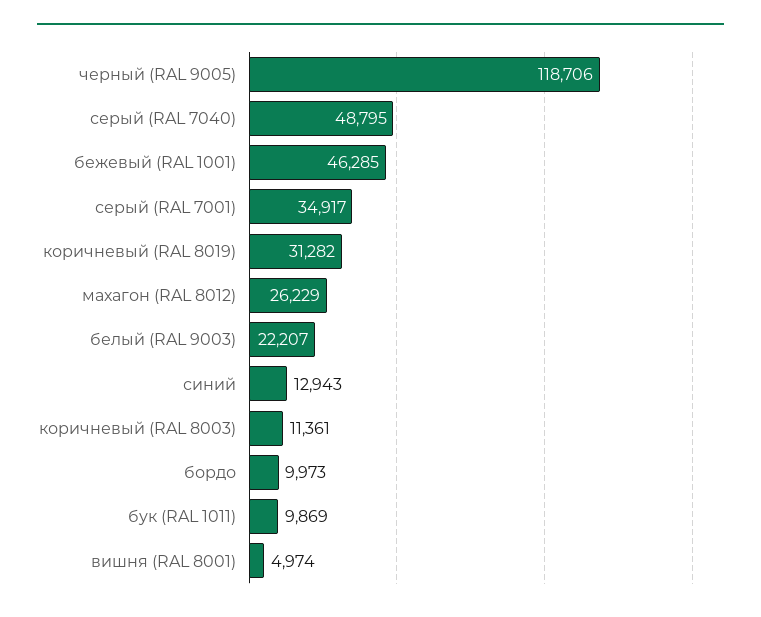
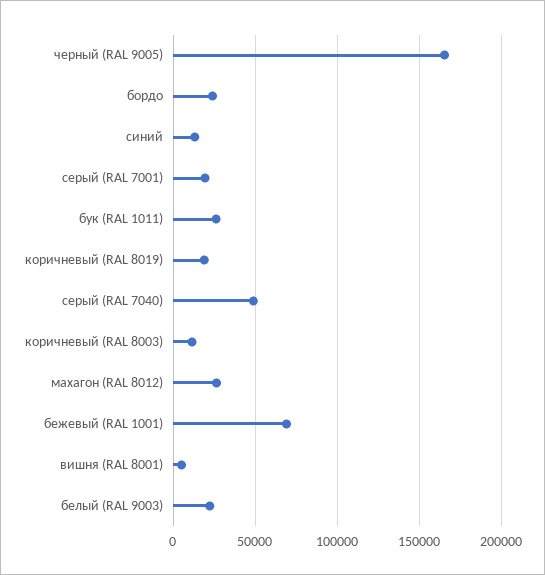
  {
-   "черный (RAL 9005)": 118706,
+   "черный (RAL 9005)": 165000,
    "серый (RAL 7040)": 48795,
-   "бежевый (RAL 1001)": 46285,
+   "бежевый (RAL 1001)": 70000,
-   "серый (RAL 7001)": 34917,
+   "серый (RAL 7001)": 20000,
-   "коричневый (RAL 8019)": 31282,
+   "коричневый (RAL 8019)": 20000,
    "махагон (RAL 8012)": 26229,
    "белый (RAL 9003)": 22207,
    "синий": 12943,
    "коричневый (RAL 8003)": 11361,
-   "бордо": 9973,
+   "бордо": 25000,
-   "бук (RAL 1011)": 9869,
+   "бук (RAL 1011)": 25000,
    "вишня (RAL 8001)": 4974
  }

